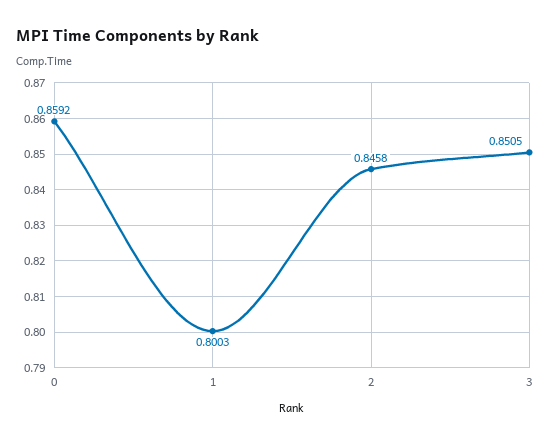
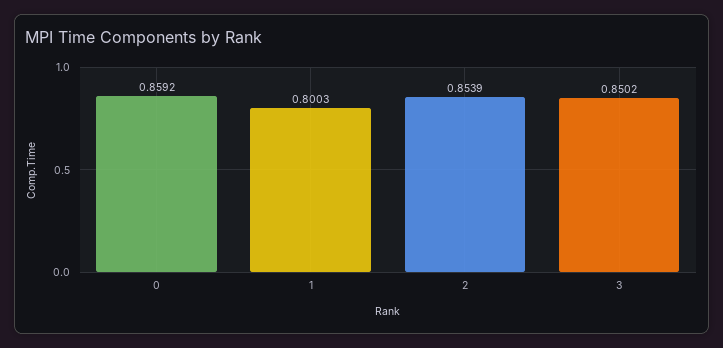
  {
    "0": 0.8592,
    "1": 0.8003,
-   "2": 0.8458,
+   "2": 0.8539,
-   "3": 0.8505
+   "3": 0.8502
  }

